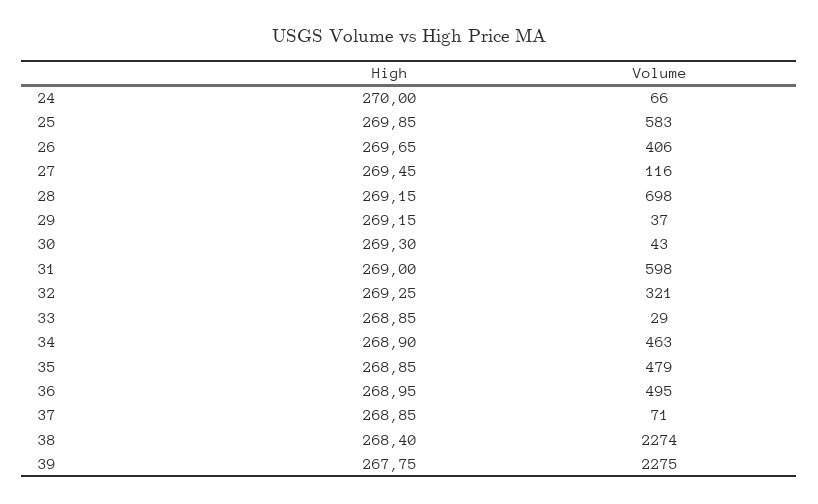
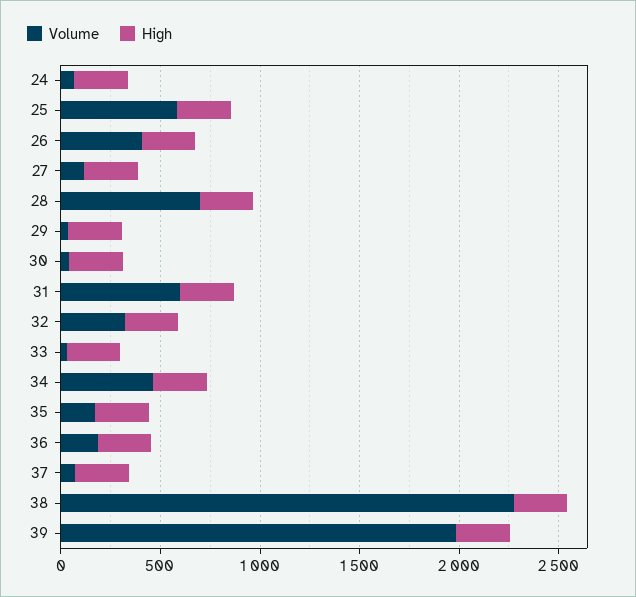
  {
    "High": {
      "24": 270,
      "25": 269.85,
      "26": 269.65,
      "27": 269.45,
      "28": 269.15,
      "29": 269.15,
      "30": 269.3,
      "31": 269,
      "32": 269.25,
      "33": 268.85,
      "34": 268.9,
      "35": 268.85,
      "36": 268.95,
      "37": 268.85,
      "38": 268.4,
      "39": 267.75
    },
    "Volume": {
      "24": 66,
      "25": 583,
      "26": 406,
      "27": 116,
      "28": 698,
      "29": 37,
      "30": 43,
      "31": 598,
      "32": 321,
      "33": 29,
      "34": 463,
-     "35": 479,
+     "35": 200,
-     "36": 495,
+     "36": 200,
      "37": 71,
      "38": 2274,
-     "39": 2275
+     "39": 2000
    }
  }

